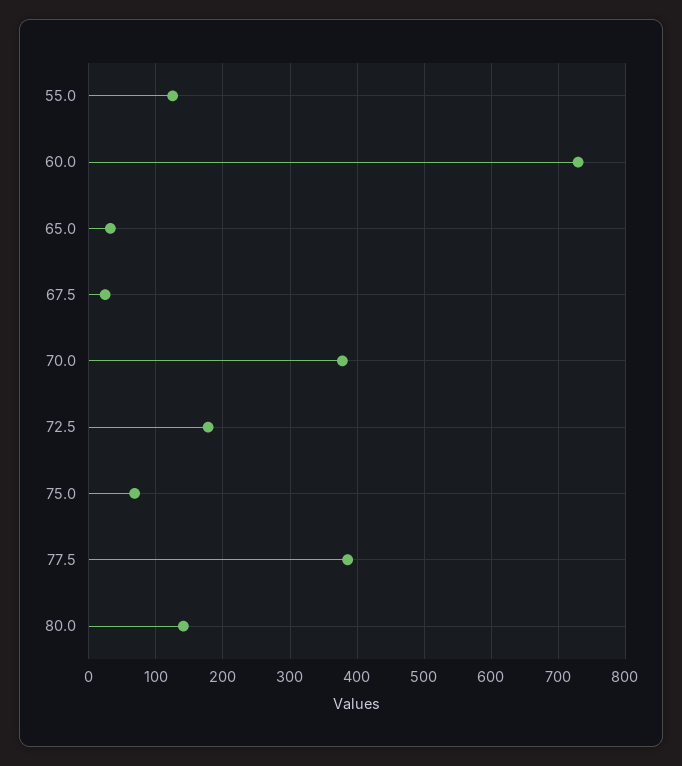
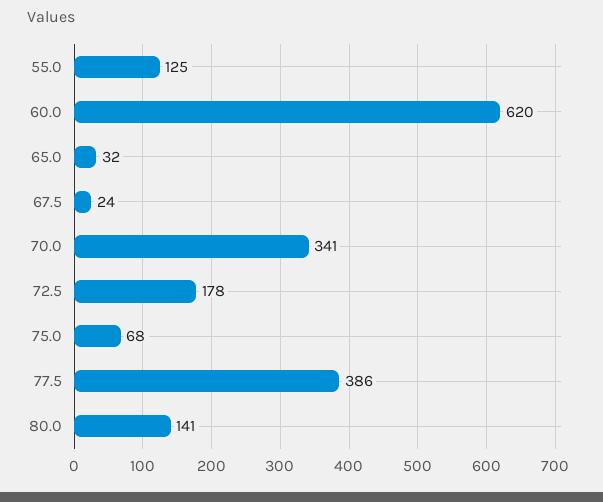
  {
    "55.0": 125,
-   "60.0": 730,
+   "60.0": 620,
    "65.0": 32,
    "67.5": 24,
-   "70.0": 380,
+   "70.0": 341,
    "72.5": 178,
    "75.0": 68,
    "77.5": 386,
    "80.0": 141
  }

